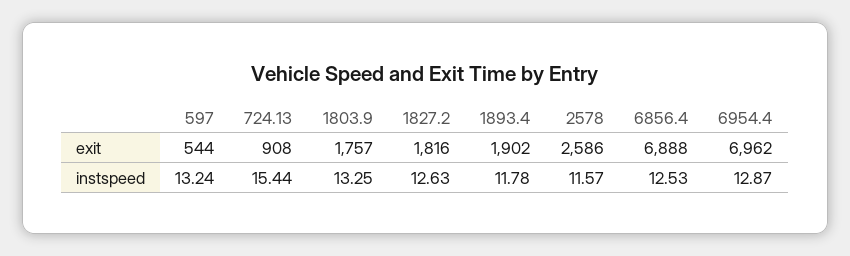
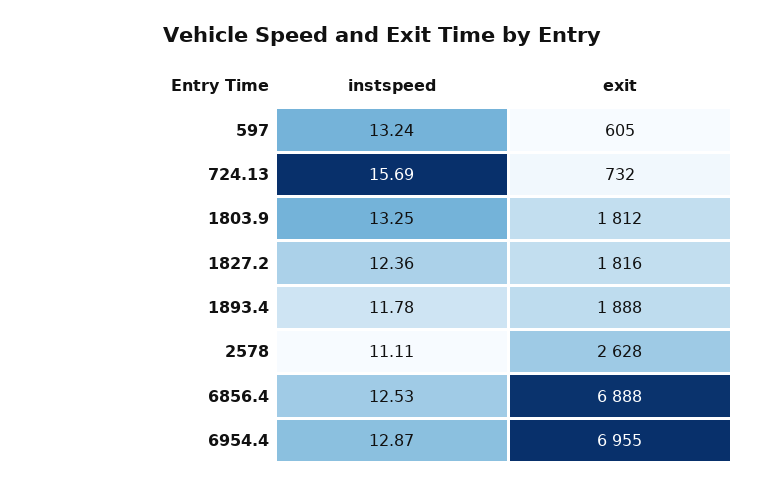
  {
    "597": {
-     "exit": 544,
+     "exit": 605,
      "instspeed": 13.24
    },
    "724.13": {
-     "exit": 908,
+     "exit": 732,
-     "instspeed": 15.44
+     "instspeed": 15.69
    },
    "1803.9": {
-     "exit": 1757,
+     "exit": 1812,
      "instspeed": 13.25
    },
    "1827.2": {
      "exit": 1816,
-     "instspeed": 12.63
+     "instspeed": 12.36
    },
    "1893.4": {
-     "exit": 1902,
+     "exit": 1888,
      "instspeed": 11.78
    },
    "2578": {
-     "exit": 2586,
+     "exit": 2628,
-     "instspeed": 11.57
+     "instspeed": 11.11
    },
    "6856.4": {
      "exit": 6888,
      "instspeed": 12.53
    },
    "6954.4": {
-     "exit": 6962,
+     "exit": 6955,
      "instspeed": 12.87
    }
  }

